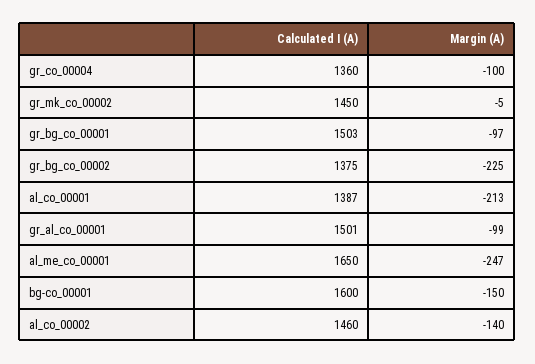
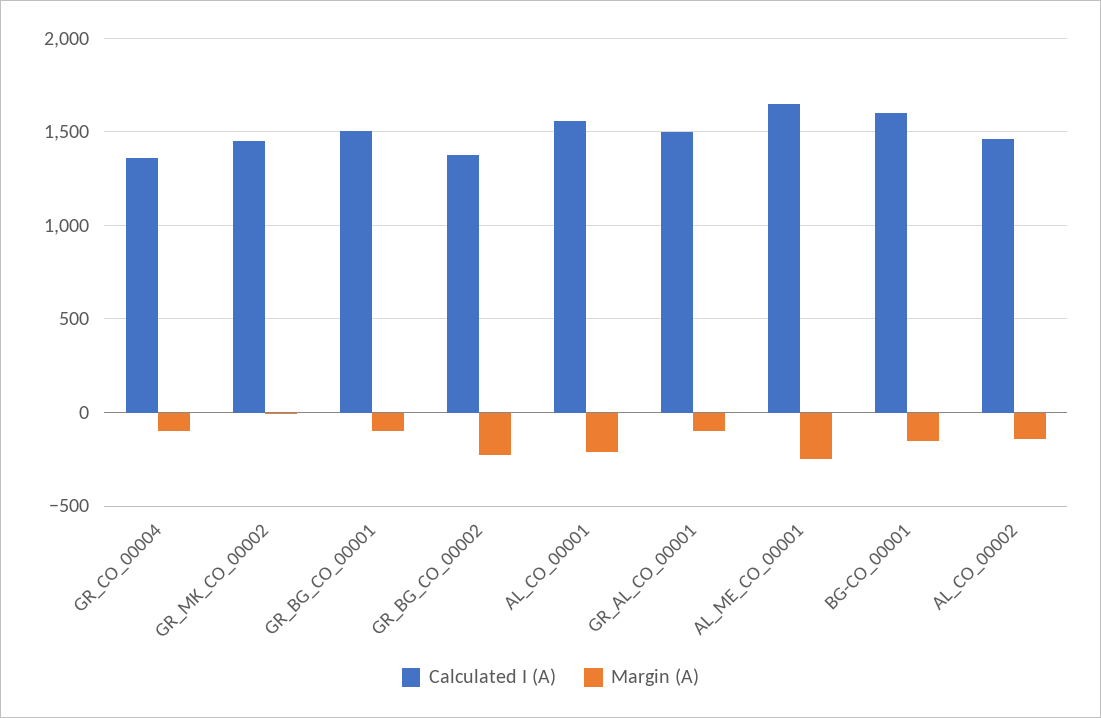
  {
    "Calculated I (A)": {
      "gr_co_00004": 1360,
      "gr_mk_co_00002": 1450,
      "gr_bg_co_00001": 1503,
      "gr_bg_co_00002": 1375,
-     "al_co_00001": 1387,
+     "al_co_00001": 1550,
      "gr_al_co_00001": 1501,
      "al_me_co_00001": 1650,
      "bg-co_00001": 1600,
      "al_co_00002": 1460
    },
    "Margin (A)": {
      "gr_co_00004": -100,
      "gr_mk_co_00002": -5,
      "gr_bg_co_00001": -97,
      "gr_bg_co_00002": -225,
      "al_co_00001": -213,
      "gr_al_co_00001": -99,
      "al_me_co_00001": -247,
      "bg-co_00001": -150,
      "al_co_00002": -140
    }
  }

